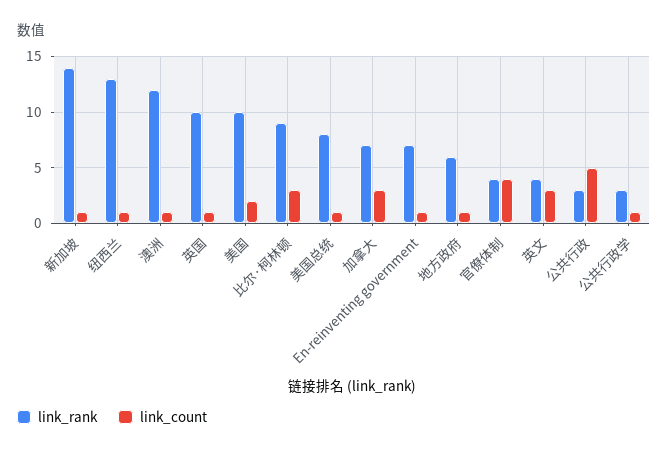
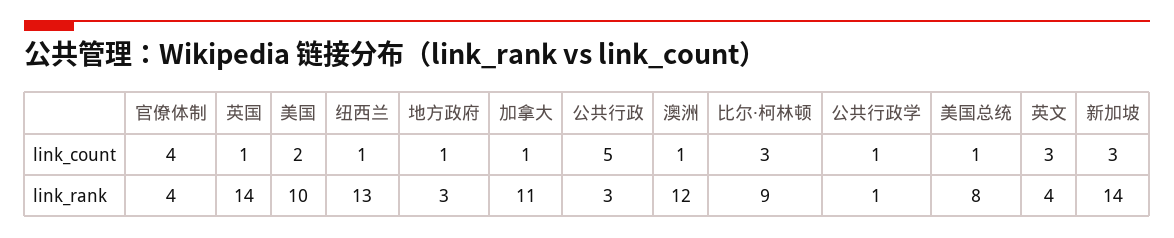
  {
    "link_rank": {
      "新加坡": 14,
      "纽西兰": 13,
      "澳洲": 12,
-     "英国": 10,
+     "英国": 14,
      "美国": 10,
      "比尔·柯林顿": 9,
      "美国总统": 8,
-     "加拿大": 7,
+     "加拿大": 11,
-     "En-reinventing government": 7,
-     "地方政府": 6,
+     "地方政府": 3,
      "官僚体制": 4,
      "英文": 4,
      "公共行政": 3,
-     "公共行政学": 3
+     "公共行政学": 1
    },
    "link_count": {
-     "新加坡": 1,
+     "新加坡": 3,
      "纽西兰": 1,
      "澳洲": 1,
      "英国": 1,
      "美国": 2,
      "比尔·柯林顿": 3,
      "美国总统": 1,
-     "加拿大": 3,
+     "加拿大": 1,
-     "En-reinventing government": 1,
      "地方政府": 1,
      "官僚体制": 4,
      "英文": 3,
      "公共行政": 5,
      "公共行政学": 1
    }
  }

